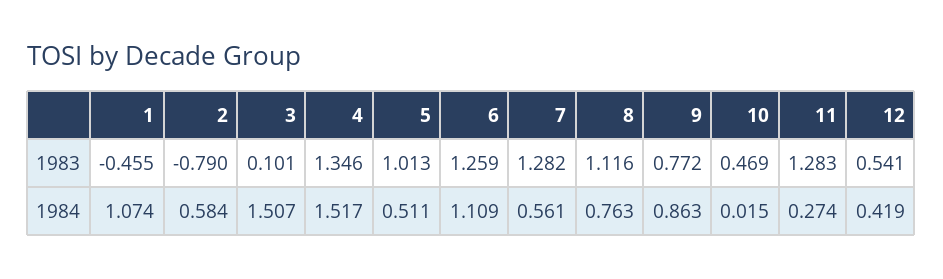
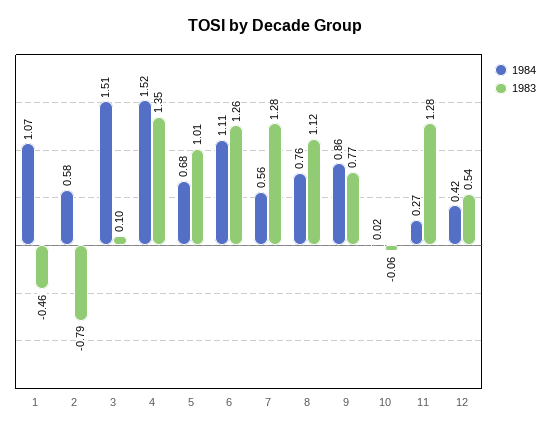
  {
    "1983": {
      "1": -0.455,
      "2": -0.79,
      "3": 0.101,
      "4": 1.346,
      "5": 1.013,
      "6": 1.259,
      "7": 1.282,
      "8": 1.116,
      "9": 0.772,
-     "10": 0.469,
+     "10": -0.06,
      "11": 1.283,
      "12": 0.541
    },
    "1984": {
      "1": 1.074,
      "2": 0.584,
      "3": 1.507,
      "4": 1.517,
-     "5": 0.511,
+     "5": 0.68,
      "6": 1.109,
      "7": 0.561,
      "8": 0.763,
      "9": 0.863,
      "10": 0.015,
      "11": 0.274,
      "12": 0.419
    }
  }

